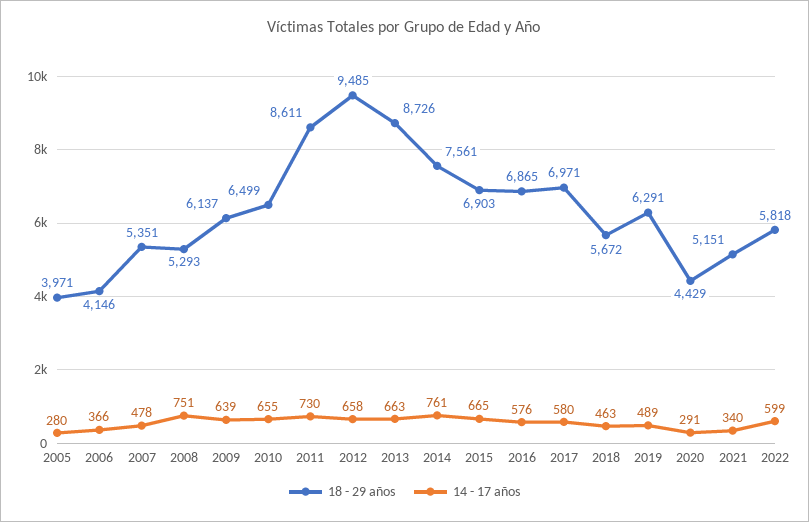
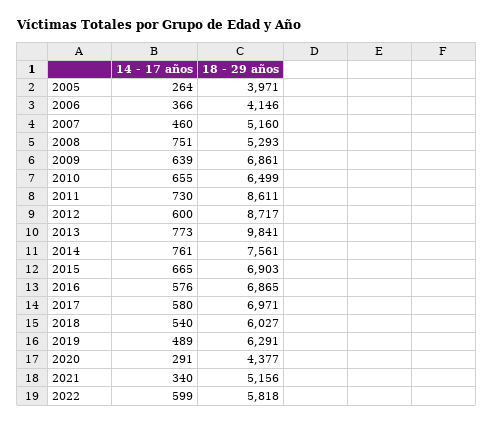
  {
    "18 - 29 años": {
      "2005": 3971,
      "2006": 4146,
-     "2007": 5351,
+     "2007": 5160,
      "2008": 5293,
-     "2009": 6137,
+     "2009": 6861,
      "2010": 6499,
      "2011": 8611,
-     "2012": 9485,
+     "2012": 8717,
-     "2013": 8726,
+     "2013": 9841,
      "2014": 7561,
      "2015": 6903,
      "2016": 6865,
      "2017": 6971,
-     "2018": 5672,
+     "2018": 6027,
      "2019": 6291,
-     "2020": 4429,
+     "2020": 4377,
-     "2021": 5151,
+     "2021": 5156,
      "2022": 5818
    },
    "14 - 17 años": {
-     "2005": 280,
+     "2005": 264,
      "2006": 366,
-     "2007": 478,
+     "2007": 460,
      "2008": 751,
      "2009": 639,
      "2010": 655,
      "2011": 730,
-     "2012": 658,
+     "2012": 600,
-     "2013": 663,
+     "2013": 773,
      "2014": 761,
      "2015": 665,
      "2016": 576,
      "2017": 580,
-     "2018": 463,
+     "2018": 540,
      "2019": 489,
      "2020": 291,
      "2021": 340,
      "2022": 599
    }
  }

